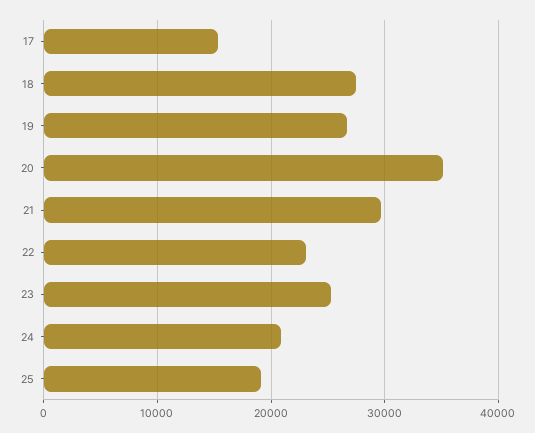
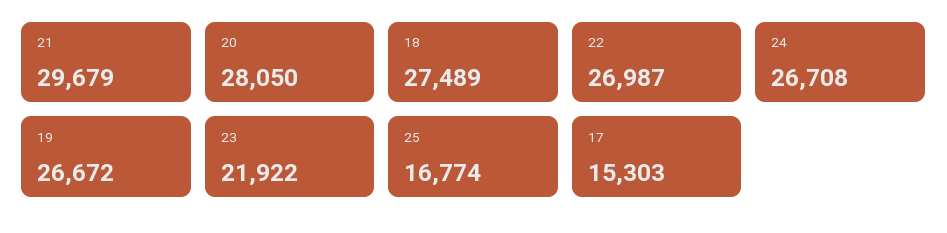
  {
    "17": 15303,
    "18": 27489,
    "19": 26672,
-   "20": 35000,
+   "20": 28050,
    "21": 29679,
-   "22": 23000,
+   "22": 26987,
-   "23": 25000,
+   "23": 21922,
-   "24": 21000,
+   "24": 26708,
-   "25": 19000
+   "25": 16774
  }

